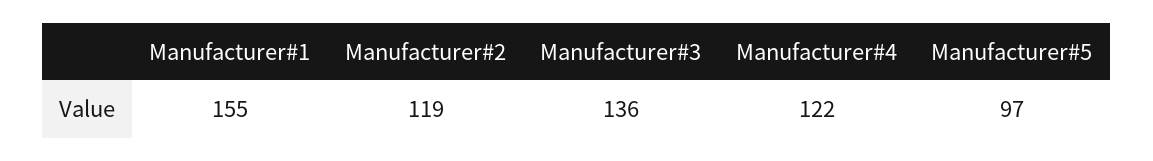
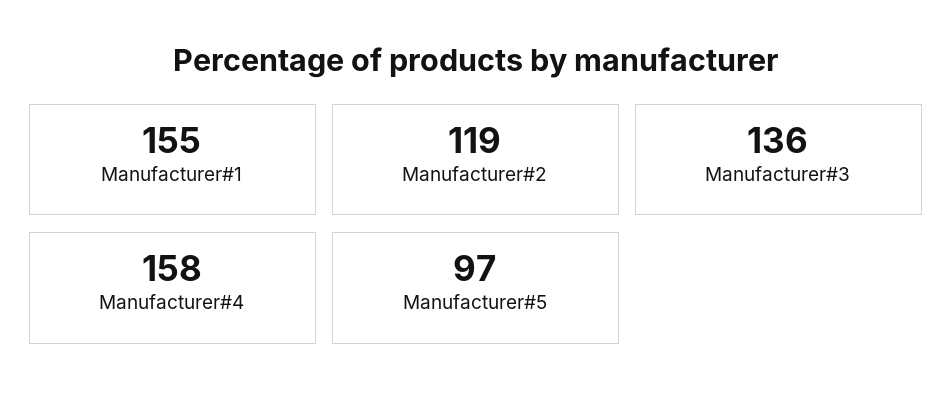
  {
    "Manufacturer#1": 155,
    "Manufacturer#2": 119,
    "Manufacturer#3": 136,
-   "Manufacturer#4": 122,
+   "Manufacturer#4": 158,
    "Manufacturer#5": 97
  }

